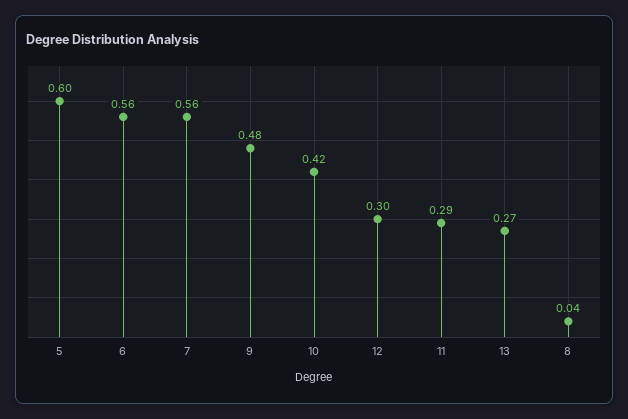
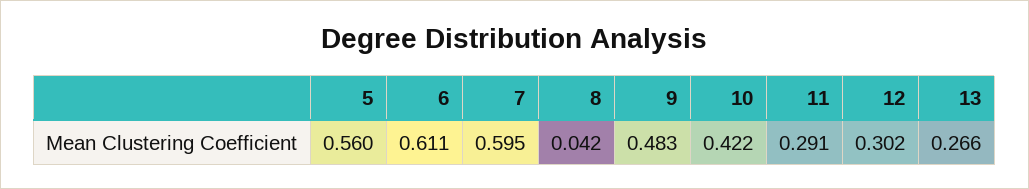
  {
-   "5": 0.6,
+   "5": 0.56,
-   "6": 0.56,
+   "6": 0.611,
-   "7": 0.56,
+   "7": 0.595,
    "9": 0.483,
    "10": 0.422,
    "12": 0.302,
    "11": 0.291,
    "13": 0.266,
    "8": 0.042
  }

